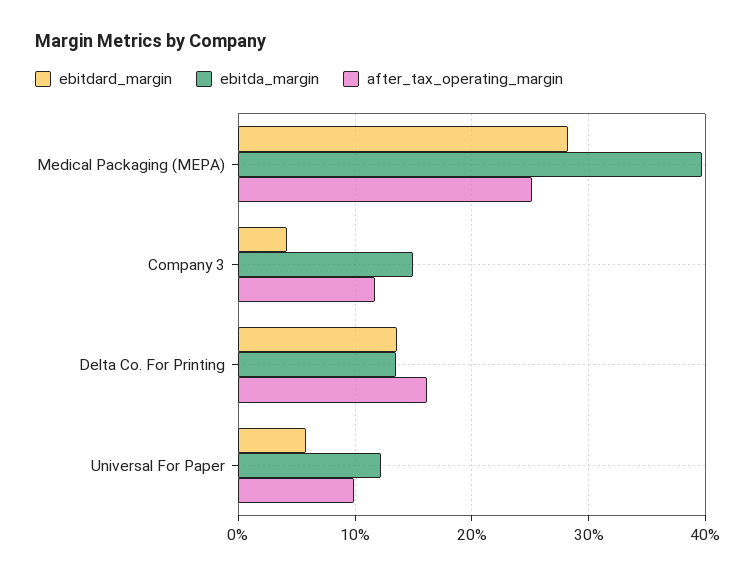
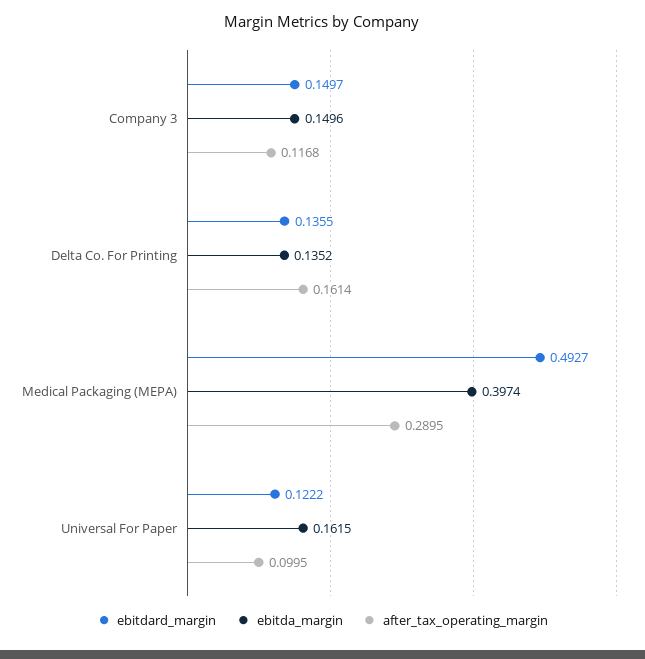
  {
    "ebitdard_margin": {
-     "Medical Packaging (MEPA)": 0.28,
+     "Medical Packaging (MEPA)": 0.4927,
-     "Company 3": 0.04,
+     "Company 3": 0.1497,
      "Delta Co. For Printing": 0.1355,
-     "Universal For Paper": 0.06
+     "Universal For Paper": 0.1222
    },
    "ebitda_margin": {
      "Medical Packaging (MEPA)": 0.3974,
      "Company 3": 0.1496,
      "Delta Co. For Printing": 0.1352,
-     "Universal For Paper": 0.12
+     "Universal For Paper": 0.1615
    },
    "after_tax_operating_margin": {
-     "Medical Packaging (MEPA)": 0.25,
+     "Medical Packaging (MEPA)": 0.2895,
      "Company 3": 0.1168,
      "Delta Co. For Printing": 0.1614,
      "Universal For Paper": 0.0995
    }
  }

